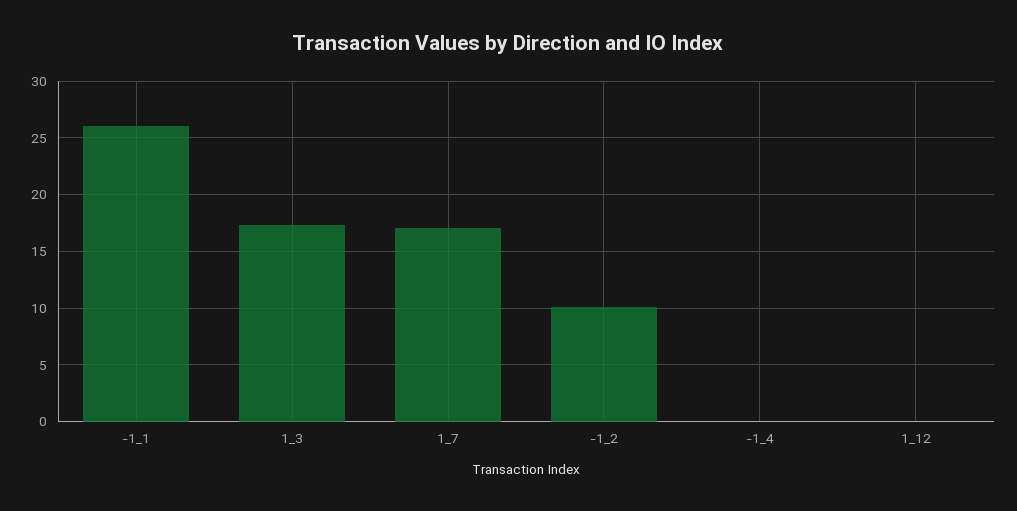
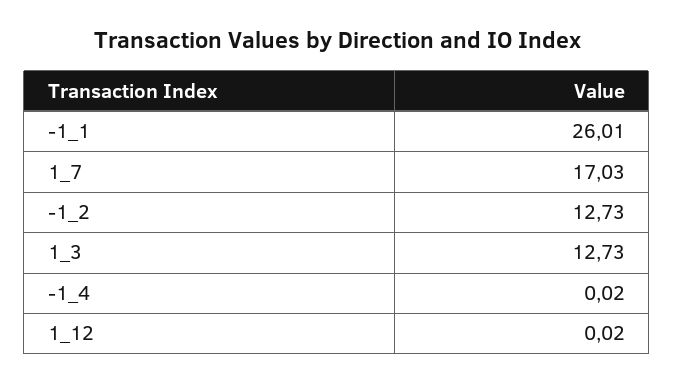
  {
    "-1_1": 26.01,
-   "1_3": 17,
+   "1_3": 12.73,
    "1_7": 17.03,
-   "-1_2": 10,
+   "-1_2": 12.73,
    "-1_4": 0.02,
    "1_12": 0.02
  }

